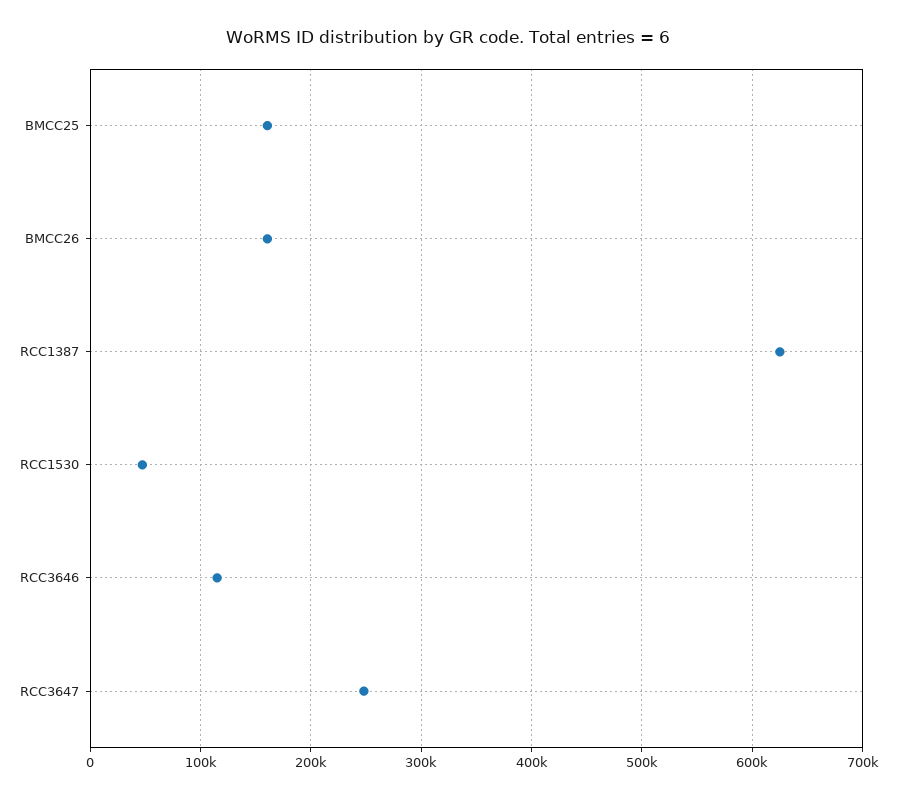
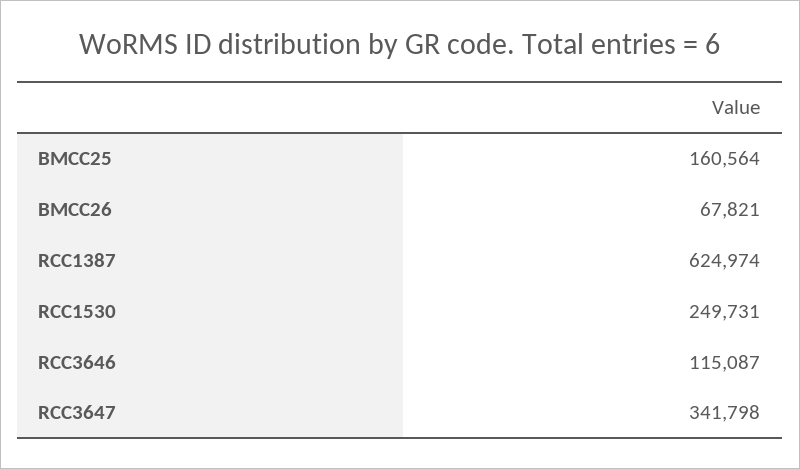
  {
    "BMCC25": 160564,
-   "BMCC26": 160000,
+   "BMCC26": 67821,
    "RCC1387": 624974,
-   "RCC1530": 50000,
+   "RCC1530": 249731,
    "RCC3646": 115087,
-   "RCC3647": 250000
+   "RCC3647": 341798
  }

